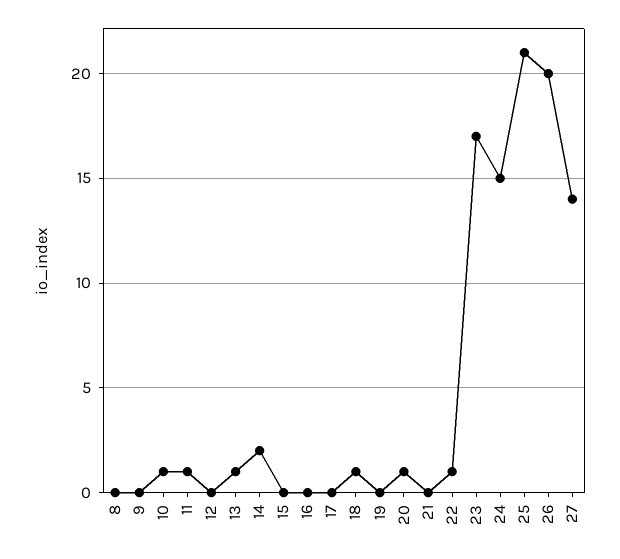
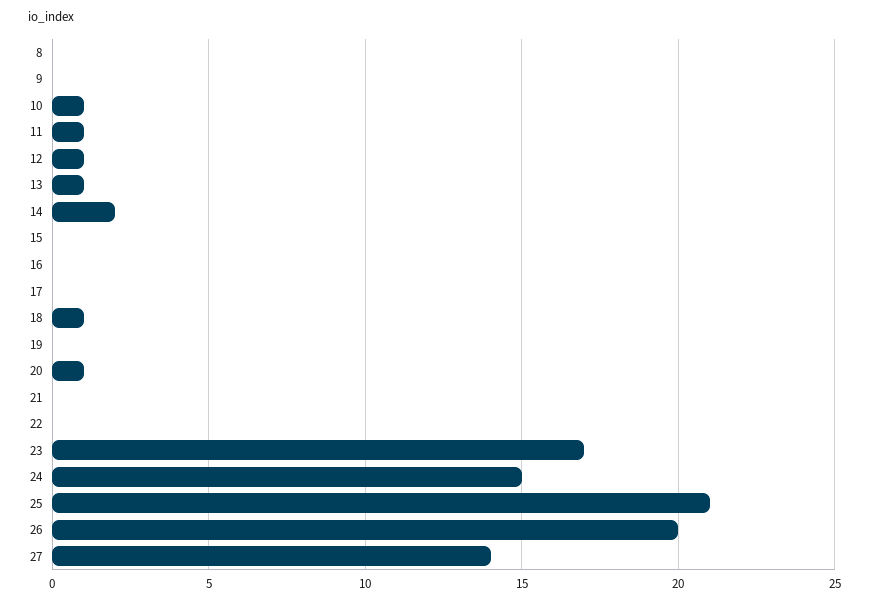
  {
    "8": 0,
    "9": 0,
    "10": 1,
    "11": 1,
-   "12": 0,
+   "12": 1,
    "13": 1,
    "14": 2,
    "15": 0,
    "16": 0,
    "17": 0,
    "18": 1,
    "19": 0,
    "20": 1,
    "21": 0,
-   "22": 1,
+   "22": 0,
    "23": 17,
    "24": 15,
    "25": 21,
    "26": 20,
    "27": 14
  }

